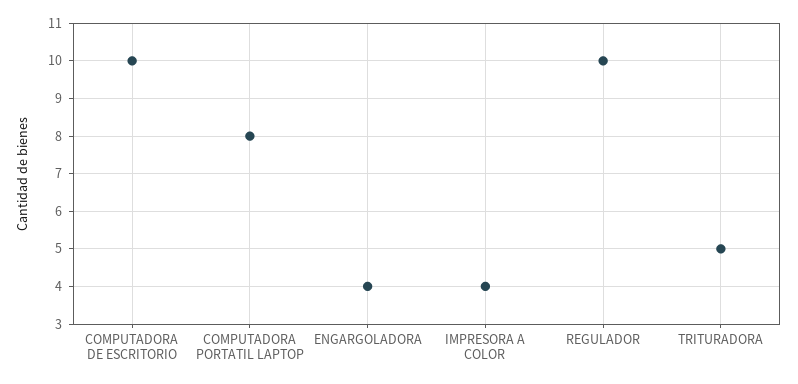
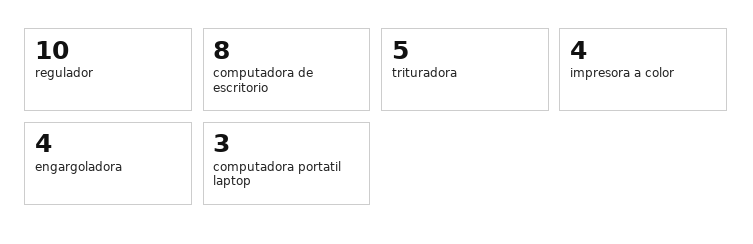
  {
-   "COMPUTADORA DE ESCRITORIO": 10,
+   "COMPUTADORA DE ESCRITORIO": 8,
-   "COMPUTADORA PORTATIL LAPTOP": 8,
+   "COMPUTADORA PORTATIL LAPTOP": 3,
    "ENGARGOLADORA": 4,
    "IMPRESORA A COLOR": 4,
    "REGULADOR": 10,
    "TRITURADORA": 5
  }

